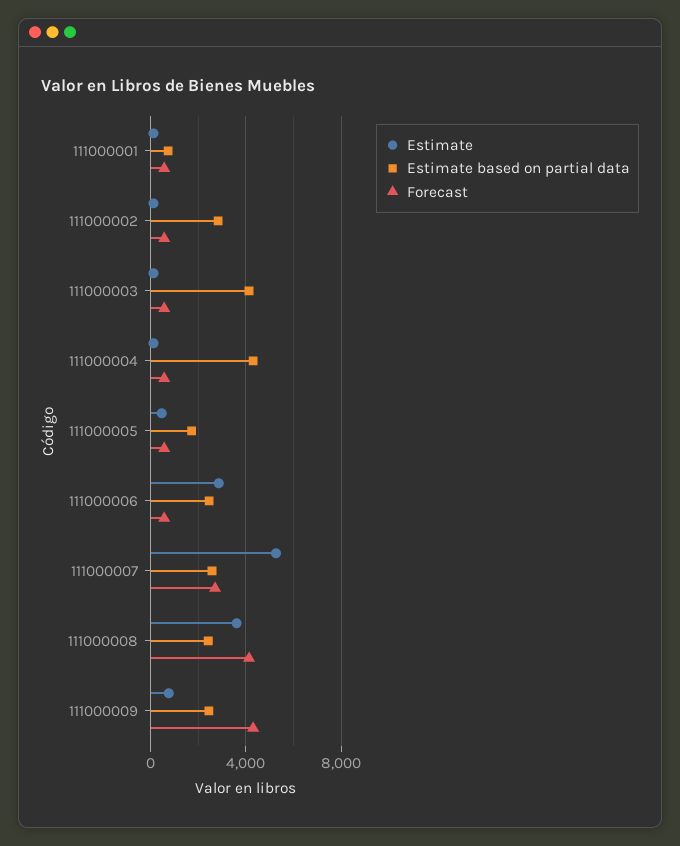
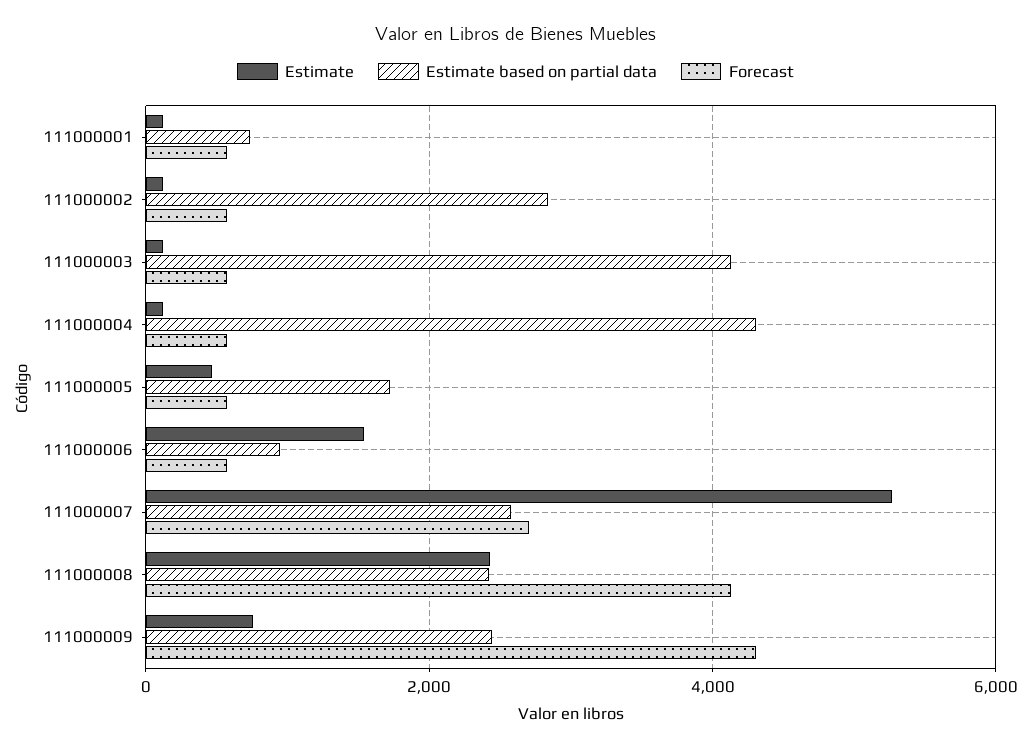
  {
    "Estimate": {
      "111000001": 200,
      "111000002": 200,
      "111000003": 200,
      "111000004": 200,
      "111000005": 400,
-     "111000006": 3000,
+     "111000006": 1600,
      "111000007": 5200,
-     "111000008": 3500,
+     "111000008": 2400,
      "111000009": 800
    },
    "Estimate based on partial data": {
      "111000001": 800,
      "111000002": 2800,
      "111000003": 4200,
      "111000004": 4400,
      "111000005": 1800,
-     "111000006": 2500,
+     "111000006": 1000,
      "111000007": 2600,
      "111000008": 2400,
      "111000009": 2400
    },
    "Forecast": {
      "111000001": 600,
      "111000002": 600,
      "111000003": 600,
      "111000004": 600,
      "111000005": 600,
      "111000006": 600,
      "111000007": 2800,
      "111000008": 4200,
      "111000009": 4400
    }
  }

